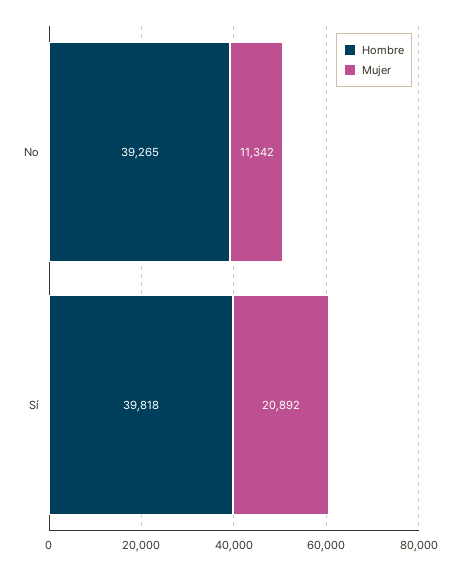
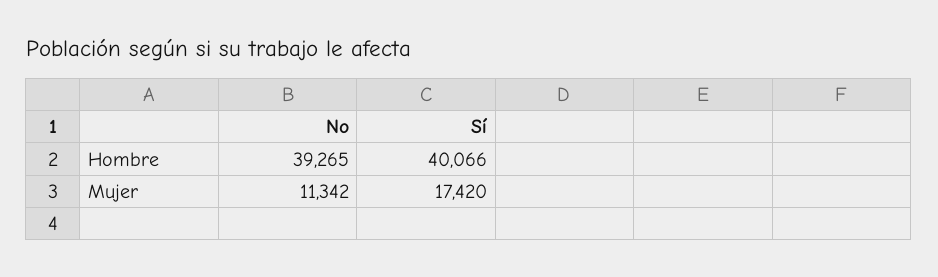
  {
    "Hombre": {
      "No": 39265,
-     "Sí": 39818
+     "Sí": 40066
    },
    "Mujer": {
      "No": 11342,
-     "Sí": 20892
+     "Sí": 17420
    }
  }

